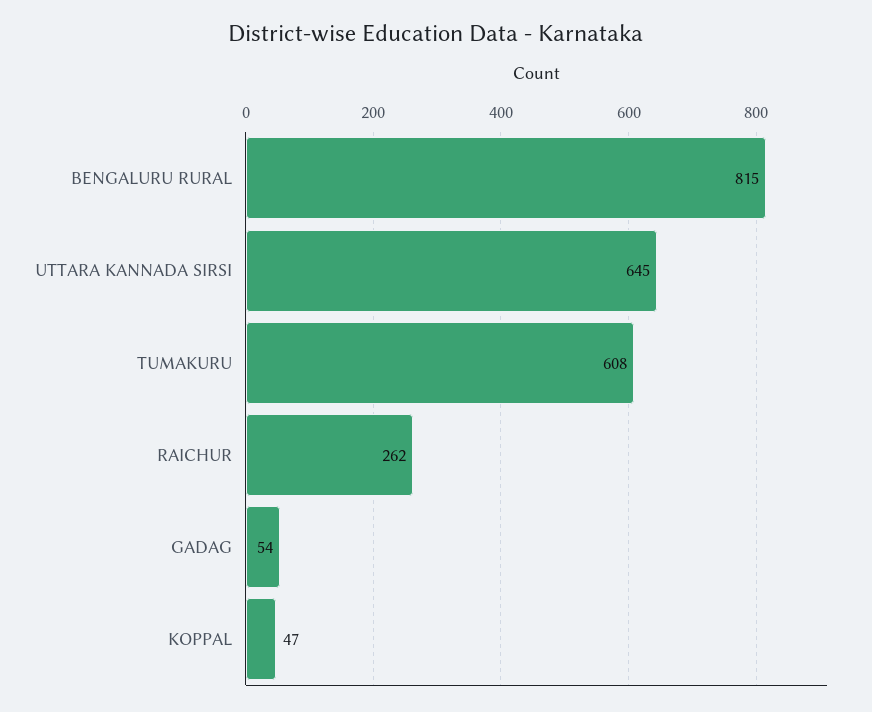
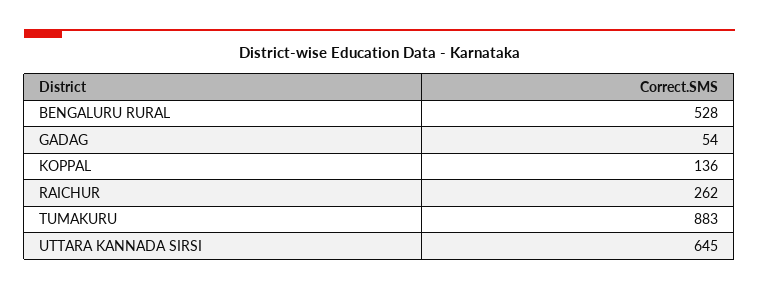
  {
-   "BENGALURU RURAL": 815,
+   "BENGALURU RURAL": 528,
    "UTTARA KANNADA SIRSI": 645,
-   "TUMAKURU": 608,
+   "TUMAKURU": 883,
    "RAICHUR": 262,
    "GADAG": 54,
-   "KOPPAL": 47
+   "KOPPAL": 136
  }

